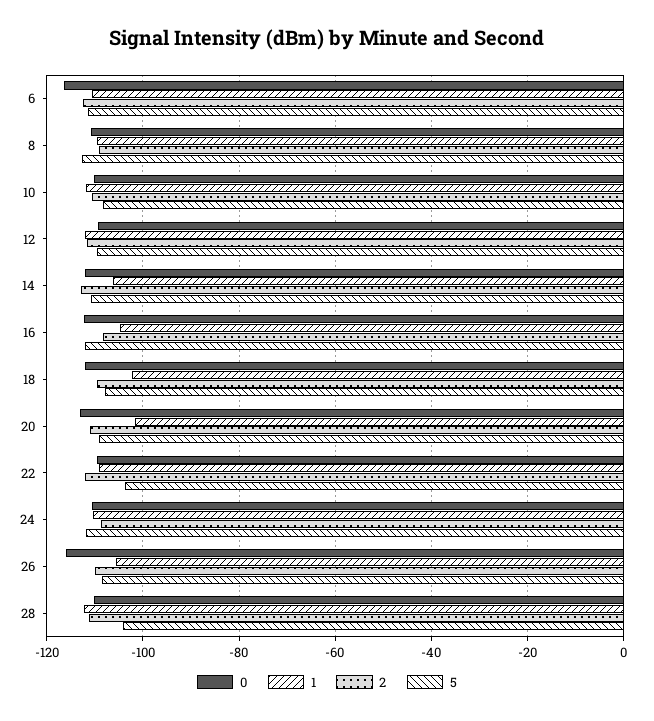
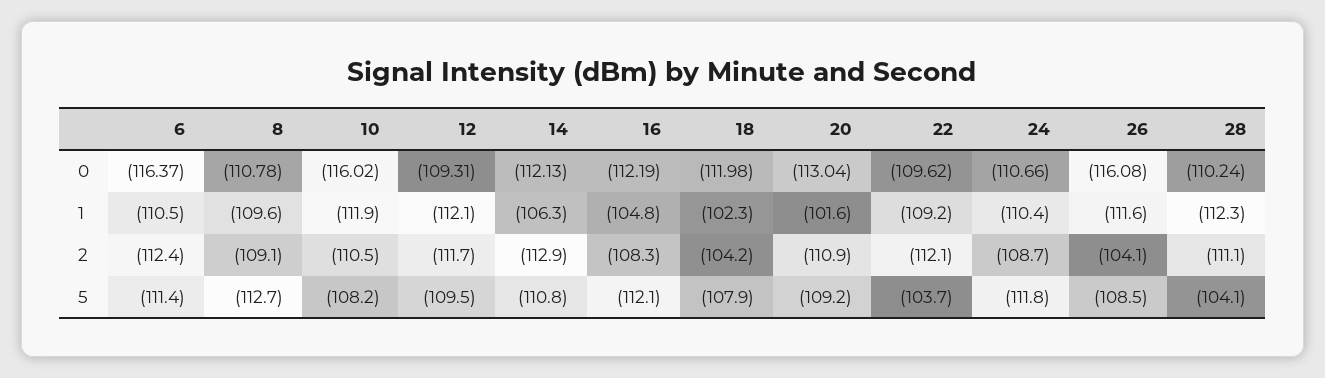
  {
    "0": {
      "6": -116.37,
      "8": -110.78,
-     "10": -110,
+     "10": -116.02,
      "12": -109.31,
      "14": -112.13,
      "16": -112.19,
      "18": -111.98,
      "20": -113.04,
      "22": -109.62,
      "24": -110.66,
      "26": -116.08,
      "28": -110.24
    },
    "1": {
      "6": -110.5,
      "8": -109.6,
      "10": -111.9,
      "12": -112.1,
      "14": -106.3,
      "16": -104.8,
      "18": -102.3,
      "20": -101.6,
      "22": -109.2,
      "24": -110.4,
-     "26": -106,
+     "26": -111.6,
      "28": -112.3
    },
    "2": {
      "6": -112.4,
      "8": -109.1,
      "10": -110.5,
      "12": -111.7,
      "14": -112.9,
      "16": -108.3,
-     "18": -110,
+     "18": -104.2,
      "20": -110.9,
      "22": -112.1,
      "24": -108.7,
-     "26": -110,
+     "26": -104.1,
      "28": -111.1
    },
    "5": {
      "6": -111.4,
      "8": -112.7,
      "10": -108.2,
      "12": -109.5,
      "14": -110.8,
      "16": -112.1,
      "18": -107.9,
      "20": -109.2,
      "22": -103.7,
      "24": -111.8,
      "26": -108.5,
      "28": -104.1
    }
  }

